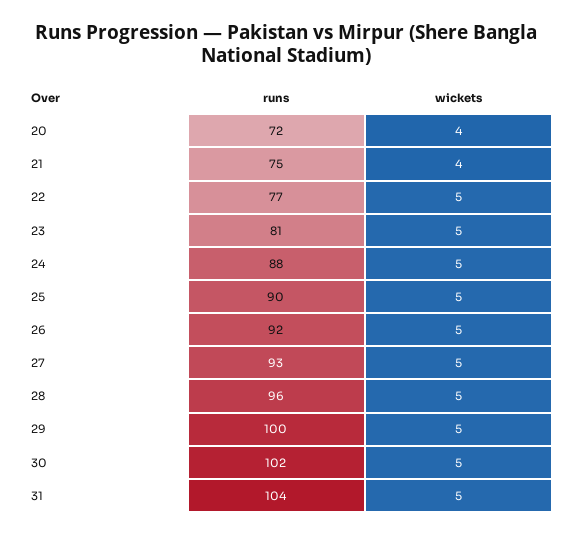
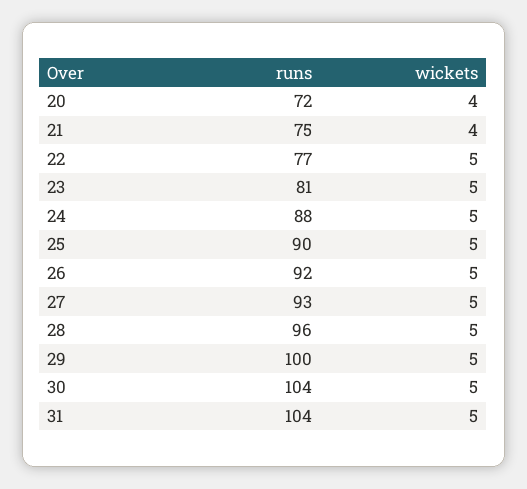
  {
    "runs": {
      "20": 72,
      "21": 75,
      "22": 77,
      "23": 81,
      "24": 88,
      "25": 90,
      "26": 92,
      "27": 93,
      "28": 96,
      "29": 100,
-     "30": 102,
+     "30": 104,
      "31": 104
    },
    "wickets": {
      "20": 4,
      "21": 4,
      "22": 5,
      "23": 5,
      "24": 5,
      "25": 5,
      "26": 5,
      "27": 5,
      "28": 5,
      "29": 5,
      "30": 5,
      "31": 5
    }
  }

